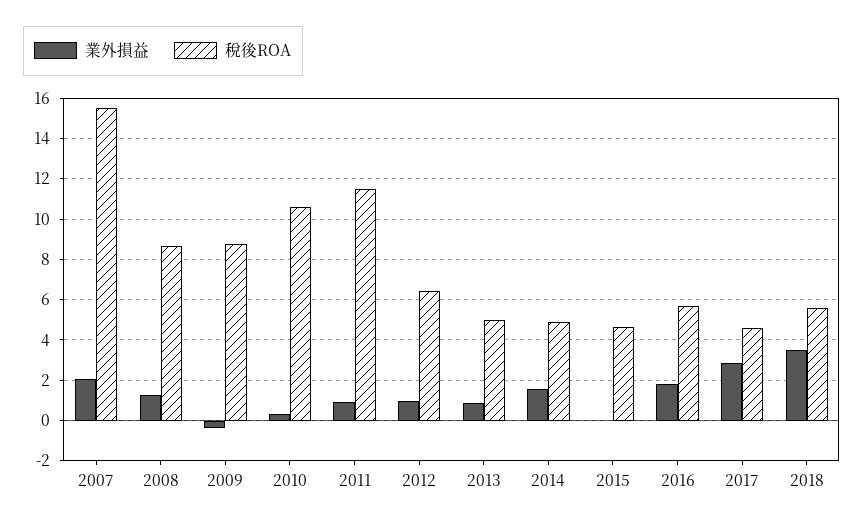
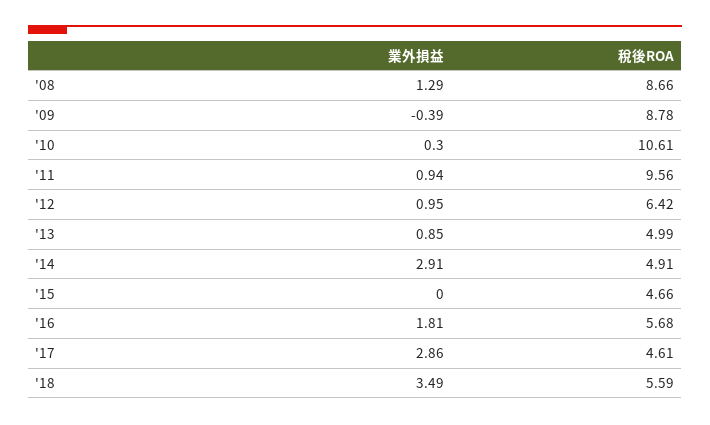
  {
    "業外損益": {
-     "2007": 2,
      "2008": 1.29,
      "2009": -0.39,
      "2010": 0.3,
      "2011": 0.94,
      "2012": 0.95,
      "2013": 0.85,
-     "2014": 1.5,
+     "2014": 2.91,
      "2015": 0,
      "2016": 1.81,
      "2017": 2.86,
      "2018": 3.49
    },
    "稅後ROA": {
-     "2007": 15.5,
      "2008": 8.66,
      "2009": 8.78,
      "2010": 10.61,
-     "2011": 11.5,
+     "2011": 9.56,
      "2012": 6.42,
      "2013": 4.99,
      "2014": 4.91,
      "2015": 4.66,
      "2016": 5.68,
      "2017": 4.61,
      "2018": 5.59
    }
  }

